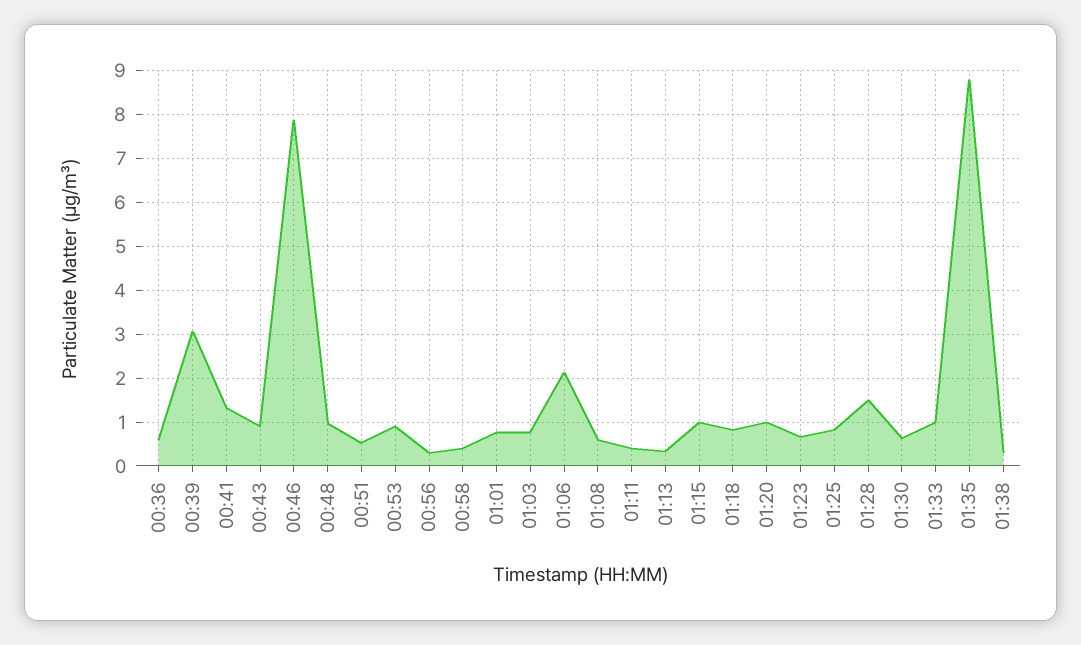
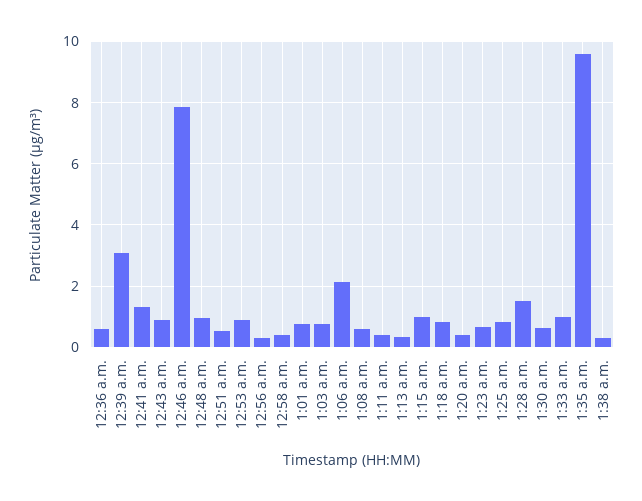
  {
    "00:36": 0.6,
    "00:39": 3,
    "00:41": 1.4,
    "00:43": 1,
    "00:46": 7.8,
    "00:48": 1,
    "00:51": 0.6,
    "00:53": 1,
    "00:56": 0.4,
    "00:58": 0.4,
    "01:01": 0.8,
    "01:03": 0.8,
    "01:06": 2.2,
    "01:08": 0.6,
    "01:11": 0.4,
    "01:13": 0.4,
    "01:15": 1,
    "01:18": 0.8,
-   "01:20": 1,
+   "01:20": 0.4,
    "01:23": 0.6,
    "01:25": 0.8,
    "01:28": 1.6,
    "01:30": 0.6,
    "01:33": 1,
-   "01:35": 8.8,
+   "01:35": 9.6,
    "01:38": 0.4
  }

